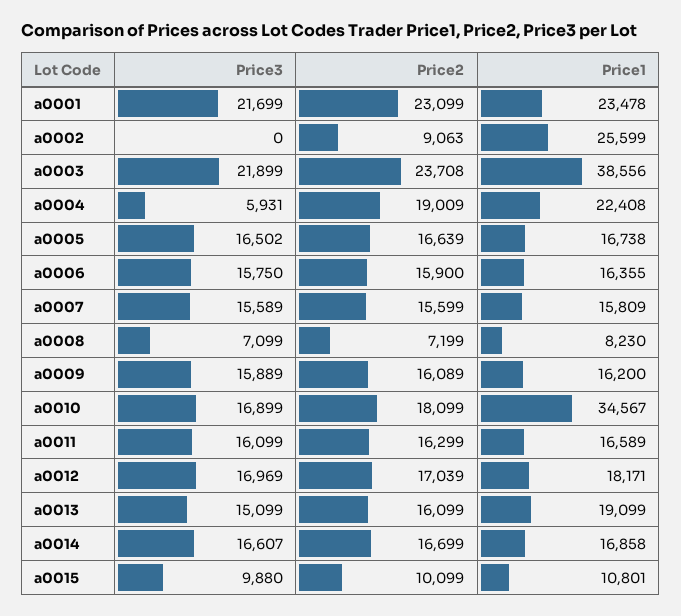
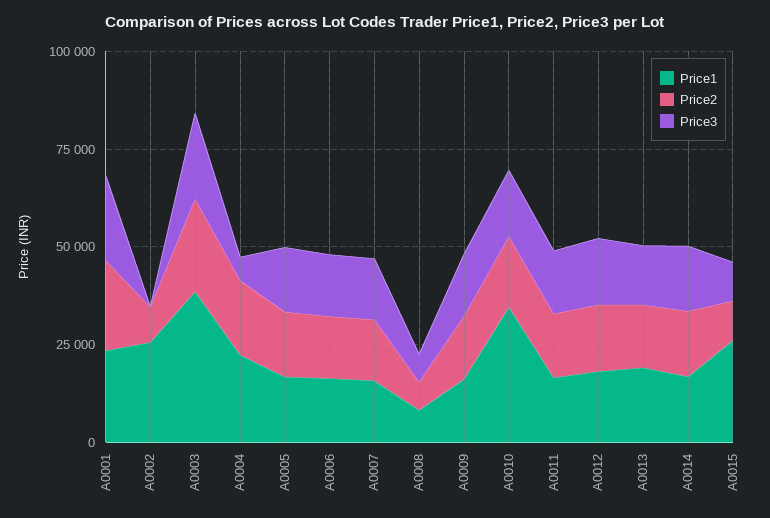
  {
    "Price3": {
      "a0001": 21699,
      "a0002": 0,
      "a0003": 21899,
      "a0004": 5931,
      "a0005": 16502,
      "a0006": 15750,
      "a0007": 15589,
      "a0008": 7099,
      "a0009": 15889,
      "a0010": 16899,
      "a0011": 16099,
      "a0012": 16969,
      "a0013": 15099,
      "a0014": 16607,
      "a0015": 9880
    },
    "Price2": {
      "a0001": 23099,
      "a0002": 9063,
      "a0003": 23708,
      "a0004": 19009,
      "a0005": 16639,
      "a0006": 15900,
      "a0007": 15599,
      "a0008": 7199,
      "a0009": 16089,
      "a0010": 18099,
      "a0011": 16299,
      "a0012": 17039,
      "a0013": 16099,
      "a0014": 16699,
      "a0015": 10099
    },
    "Price1": {
      "a0001": 23478,
      "a0002": 25599,
      "a0003": 38556,
      "a0004": 22408,
      "a0005": 16738,
      "a0006": 16355,
      "a0007": 15809,
      "a0008": 8230,
      "a0009": 16200,
      "a0010": 34567,
      "a0011": 16589,
      "a0012": 18171,
      "a0013": 19099,
      "a0014": 16858,
-     "a0015": 10801
+     "a0015": 25000
    }
  }

